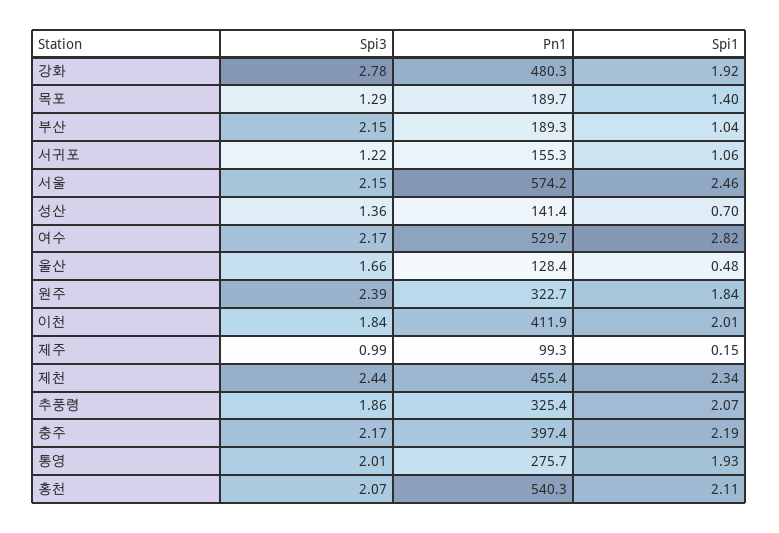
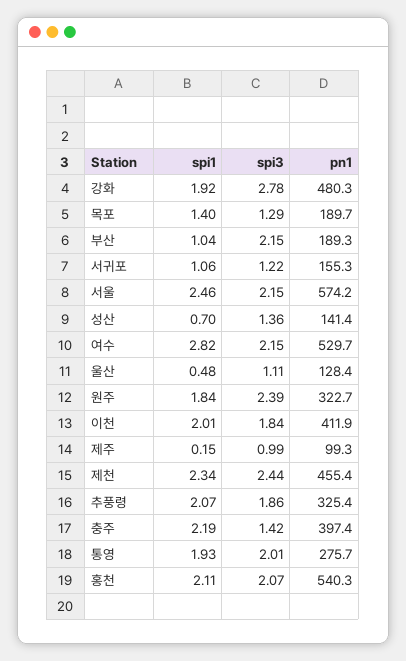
  {
    "Spi3": {
      "강화": 2.78,
      "목포": 1.29,
      "부산": 2.15,
      "서귀포": 1.22,
      "서울": 2.15,
      "성산": 1.36,
-     "여수": 2.17,
+     "여수": 2.15,
-     "울산": 1.66,
+     "울산": 1.11,
      "원주": 2.39,
      "이천": 1.84,
      "제주": 0.99,
      "제천": 2.44,
      "추풍령": 1.86,
-     "충주": 2.17,
+     "충주": 1.42,
      "통영": 2.01,
      "홍천": 2.07
    },
    "Pn1": {
      "강화": 480.3,
      "목포": 189.7,
      "부산": 189.3,
      "서귀포": 155.3,
      "서울": 574.2,
      "성산": 141.4,
      "여수": 529.7,
      "울산": 128.4,
      "원주": 322.7,
      "이천": 411.9,
      "제주": 99.3,
      "제천": 455.4,
      "추풍령": 325.4,
      "충주": 397.4,
      "통영": 275.7,
      "홍천": 540.3
    },
    "Spi1": {
      "강화": 1.92,
      "목포": 1.4,
      "부산": 1.04,
      "서귀포": 1.06,
      "서울": 2.46,
      "성산": 0.7,
      "여수": 2.82,
      "울산": 0.48,
      "원주": 1.84,
      "이천": 2.01,
      "제주": 0.15,
      "제천": 2.34,
      "추풍령": 2.07,
      "충주": 2.19,
      "통영": 1.93,
      "홍천": 2.11
    }
  }

